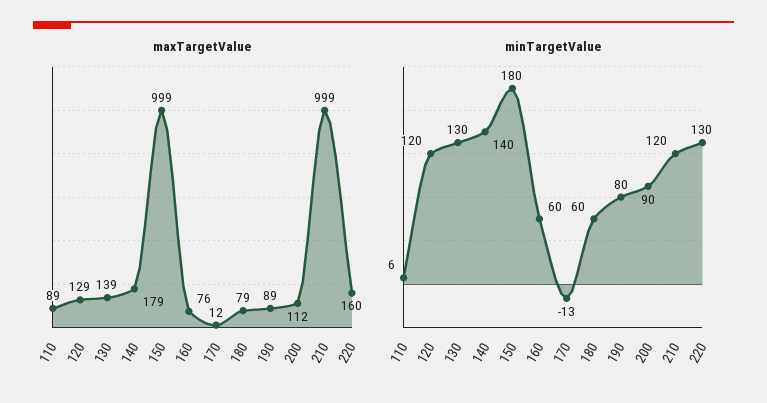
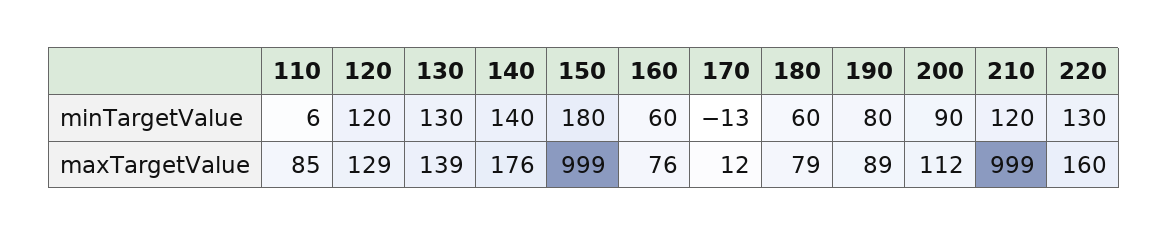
  {
    "maxTargetValue": {
-     "110": 89,
+     "110": 85,
      "120": 129,
      "130": 139,
-     "140": 179,
+     "140": 176,
      "150": 999,
      "160": 76,
      "170": 12,
      "180": 79,
      "190": 89,
      "200": 112,
      "210": 999,
      "220": 160
    },
    "minTargetValue": {
      "110": 6,
      "120": 120,
      "130": 130,
      "140": 140,
      "150": 180,
      "160": 60,
      "170": -13,
      "180": 60,
      "190": 80,
      "200": 90,
      "210": 120,
      "220": 130
    }
  }

